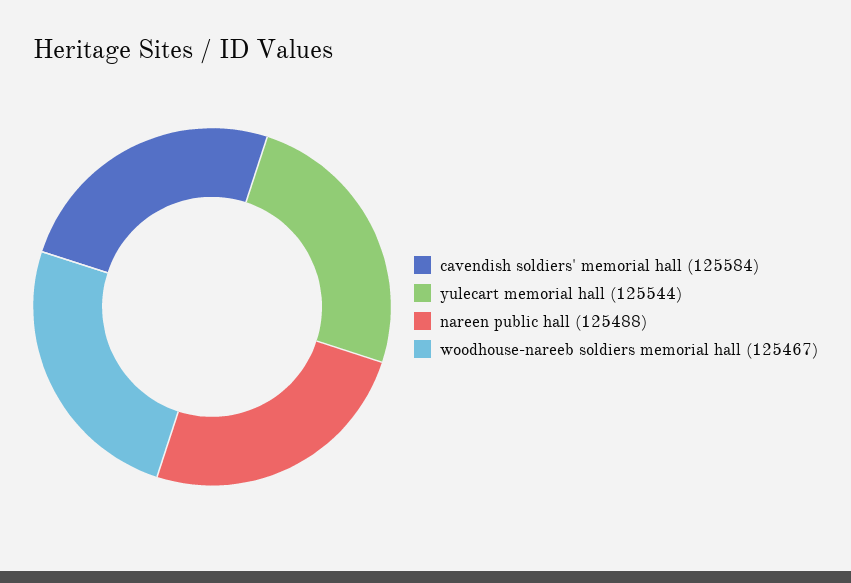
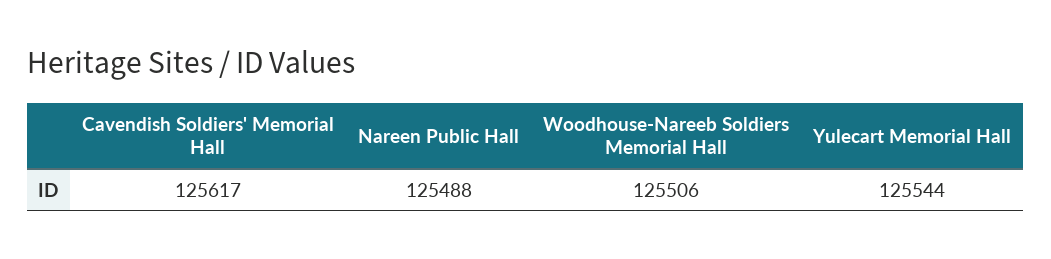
  {
-   "cavendish soldiers' memorial hall": 125584,
+   "cavendish soldiers' memorial hall": 125617,
    "yulecart memorial hall": 125544,
    "nareen public hall": 125488,
-   "woodhouse-nareeb soldiers memorial hall": 125467
+   "woodhouse-nareeb soldiers memorial hall": 125506
  }

